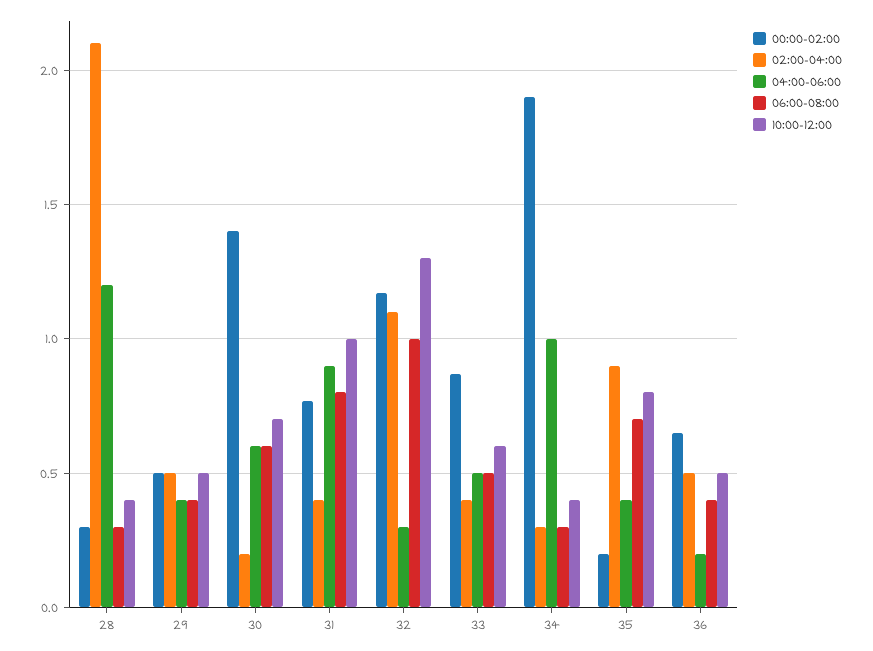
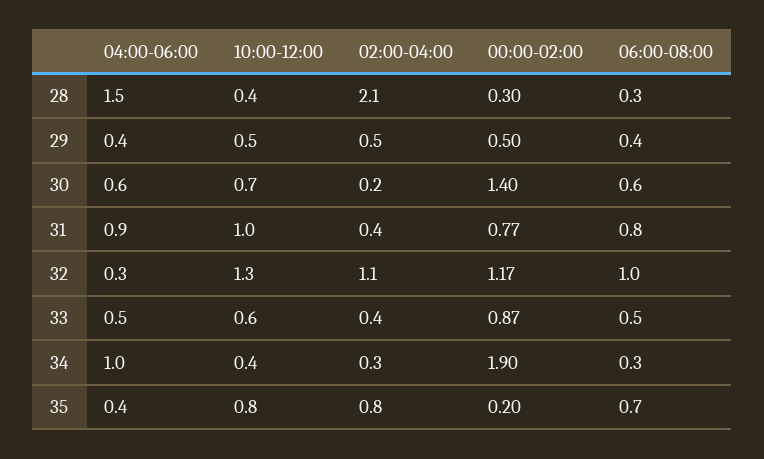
  {
    "00:00-02:00": {
      "28": 0.3,
      "29": 0.5,
      "30": 1.4,
      "31": 0.77,
      "32": 1.17,
      "33": 0.87,
      "34": 1.9,
-     "35": 0.2,
+     "35": 0.2
-     "36": 0.65
    },
    "02:00-04:00": {
      "28": 2.1,
      "29": 0.5,
      "30": 0.2,
      "31": 0.4,
      "32": 1.1,
      "33": 0.4,
      "34": 0.3,
-     "35": 0.9,
+     "35": 0.8
-     "36": 0.5
    },
    "04:00-06:00": {
-     "28": 1.2,
+     "28": 1.5,
      "29": 0.4,
      "30": 0.6,
      "31": 0.9,
      "32": 0.3,
      "33": 0.5,
      "34": 1,
-     "35": 0.4,
+     "35": 0.4
-     "36": 0.2
    },
    "06:00-08:00": {
      "28": 0.3,
      "29": 0.4,
      "30": 0.6,
      "31": 0.8,
      "32": 1,
      "33": 0.5,
      "34": 0.3,
-     "35": 0.7,
+     "35": 0.7
-     "36": 0.4
    },
    "10:00-12:00": {
      "28": 0.4,
      "29": 0.5,
      "30": 0.7,
      "31": 1,
      "32": 1.3,
      "33": 0.6,
      "34": 0.4,
-     "35": 0.8,
+     "35": 0.8
-     "36": 0.5
    }
  }

